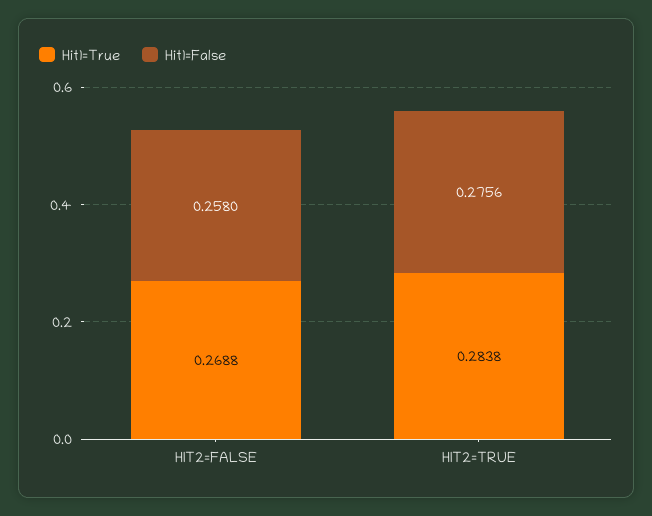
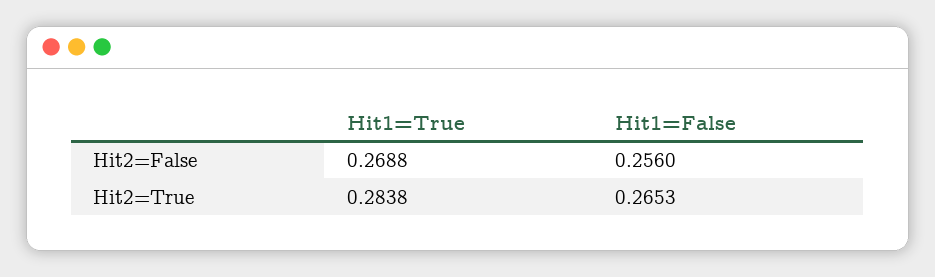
  {
    "Hit1=True": {
      "HIT2=FALSE": 0.2688,
      "HIT2=TRUE": 0.2838
    },
    "Hit1=False": {
-     "HIT2=FALSE": 0.258,
+     "HIT2=FALSE": 0.256,
-     "HIT2=TRUE": 0.2756
+     "HIT2=TRUE": 0.2653
    }
  }

